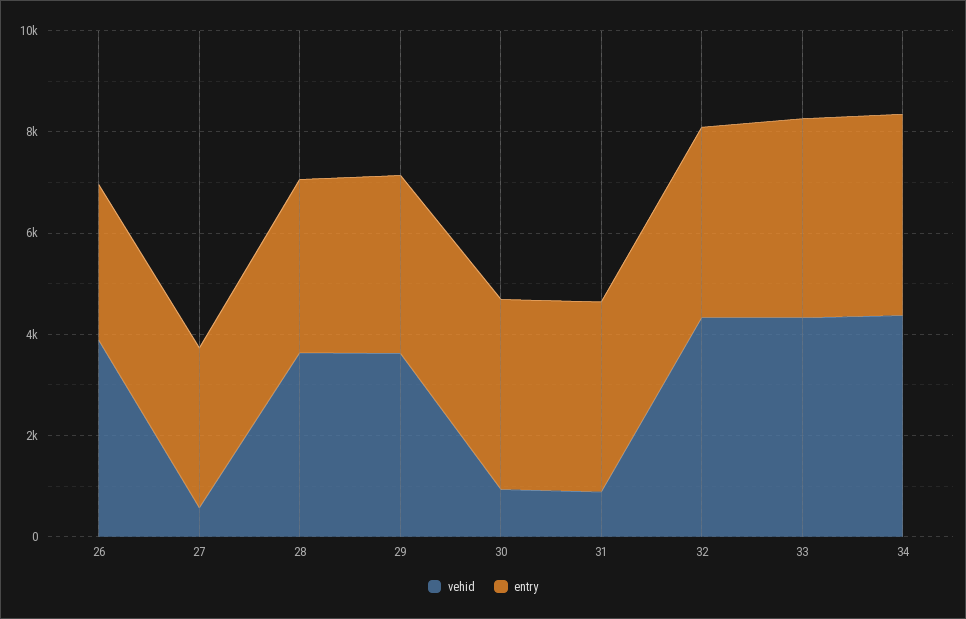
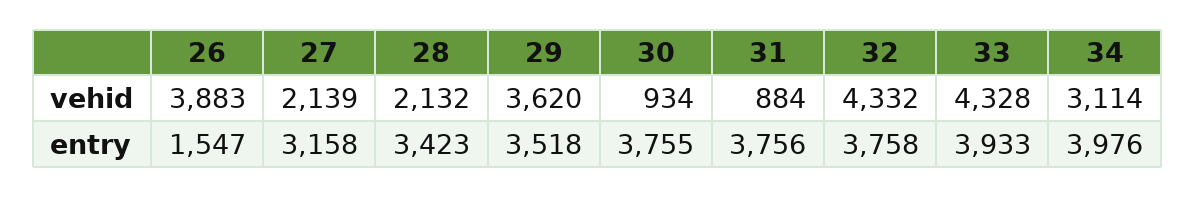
  {
    "vehid": {
      "26": 3883,
-     "27": 500,
+     "27": 2139,
-     "28": 3500,
+     "28": 2132,
      "29": 3620,
      "30": 934,
      "31": 884,
      "32": 4332,
      "33": 4328,
-     "34": 4500
+     "34": 3114
    },
    "entry": {
-     "26": 3000,
+     "26": 1547,
      "27": 3158,
      "28": 3423,
      "29": 3518,
      "30": 3755,
      "31": 3756,
      "32": 3758,
      "33": 3933,
      "34": 3976
    }
  }

